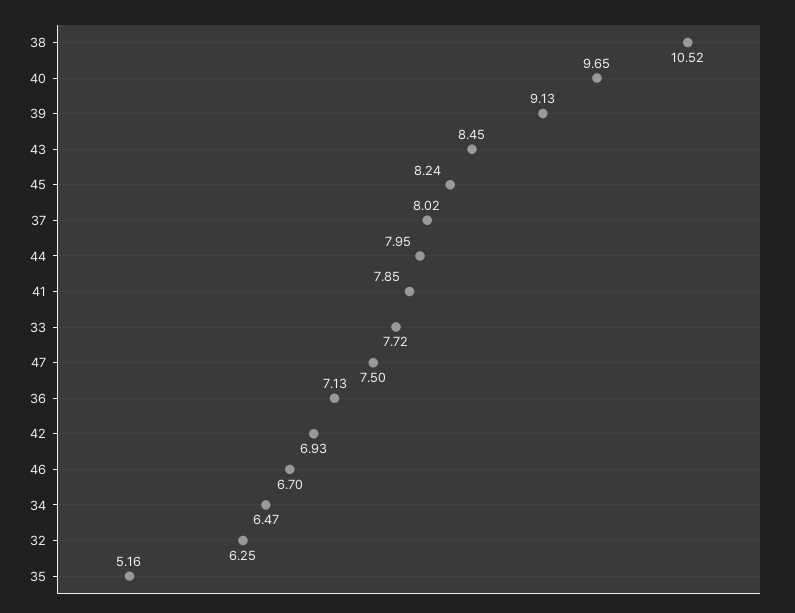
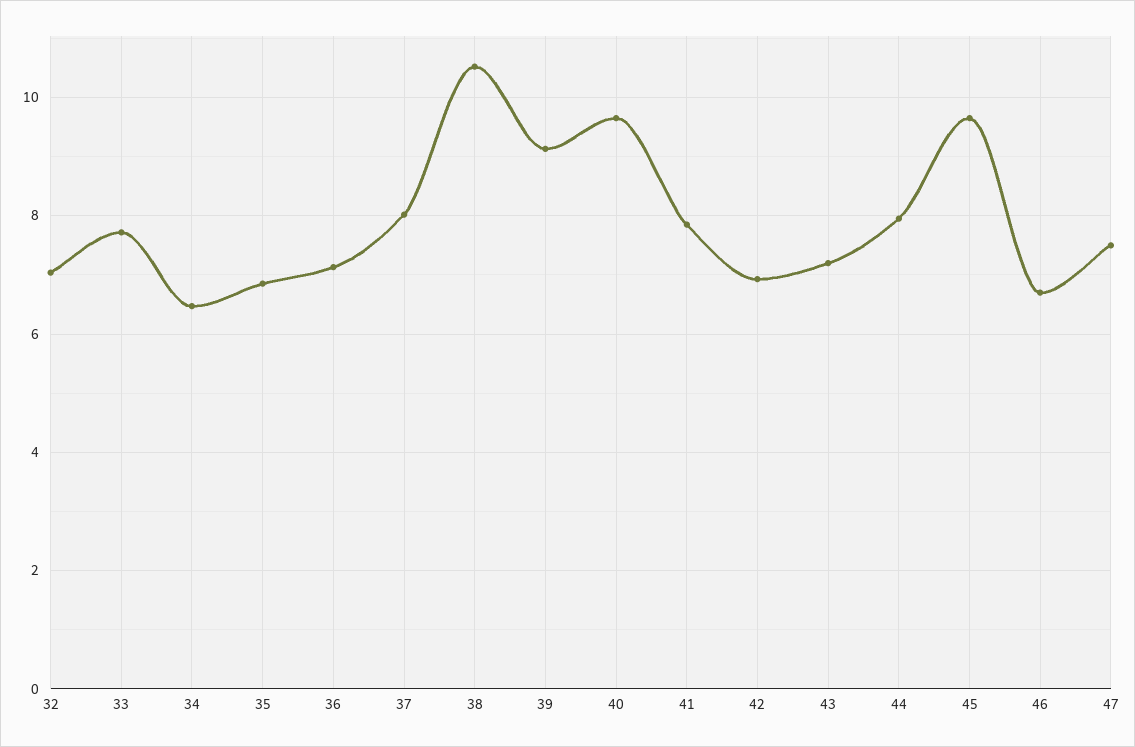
  {
    "38": 10.52,
    "40": 9.65,
    "39": 9.13,
-   "43": 8.45,
+   "43": 7.2,
-   "45": 8.24,
+   "45": 9.6,
    "37": 8.02,
    "44": 7.95,
    "41": 7.85,
    "33": 7.72,
    "47": 7.5,
    "36": 7.13,
    "42": 6.93,
    "46": 6.7,
    "34": 6.47,
-   "32": 6.25,
+   "32": 7,
-   "35": 5.16
+   "35": 6.8
  }

